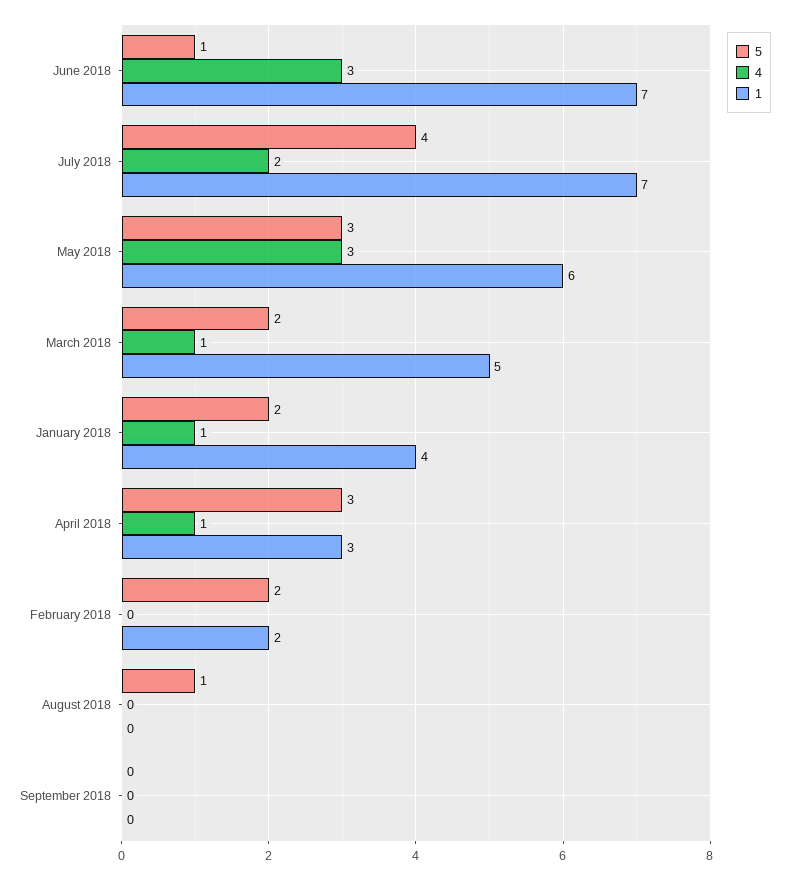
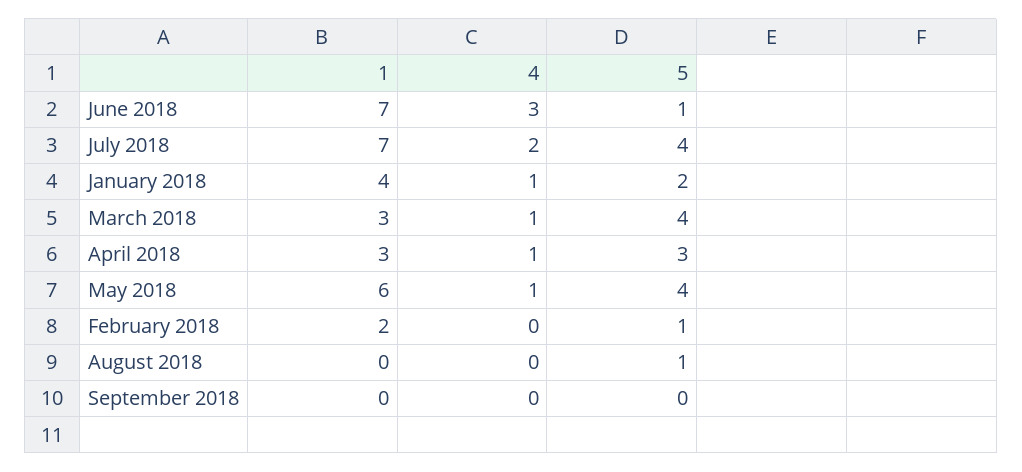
  {
    "5": {
      "June 2018": 1,
      "July 2018": 4,
-     "May 2018": 3,
+     "May 2018": 4,
-     "March 2018": 2,
+     "March 2018": 4,
      "January 2018": 2,
      "April 2018": 3,
-     "February 2018": 2,
+     "February 2018": 1,
      "August 2018": 1,
      "September 2018": 0
    },
    "4": {
      "June 2018": 3,
      "July 2018": 2,
-     "May 2018": 3,
+     "May 2018": 1,
      "March 2018": 1,
      "January 2018": 1,
      "April 2018": 1,
      "February 2018": 0,
      "August 2018": 0,
      "September 2018": 0
    },
    "1": {
      "June 2018": 7,
      "July 2018": 7,
      "May 2018": 6,
-     "March 2018": 5,
+     "March 2018": 3,
      "January 2018": 4,
      "April 2018": 3,
      "February 2018": 2,
      "August 2018": 0,
      "September 2018": 0
    }
  }

